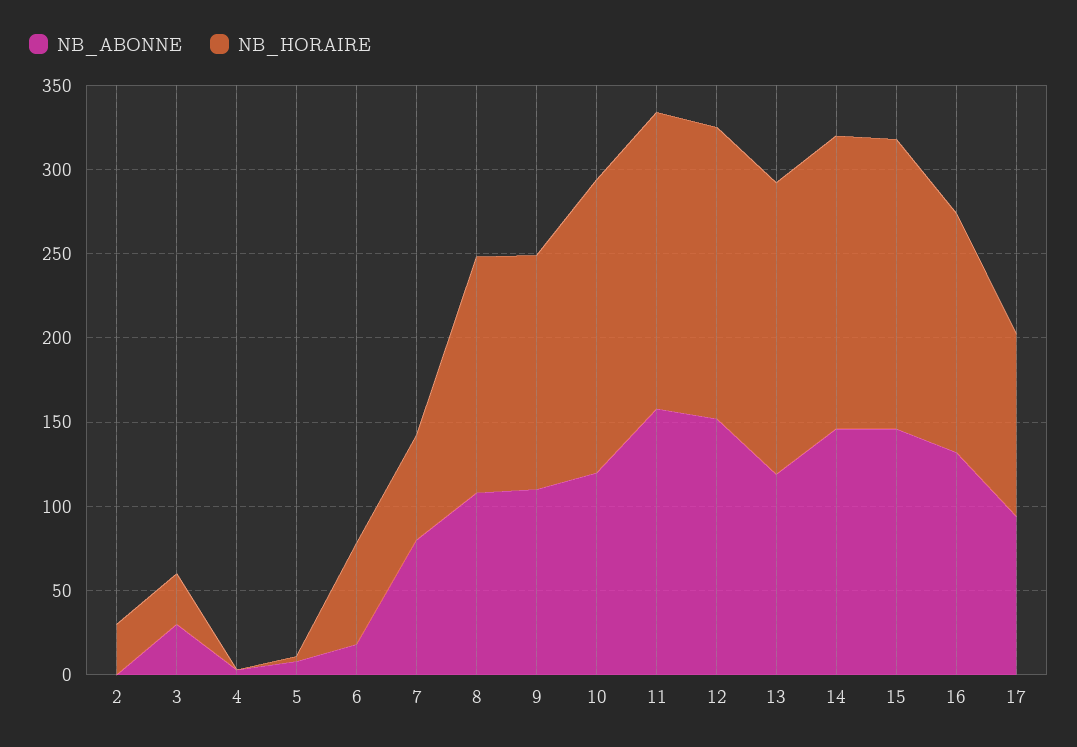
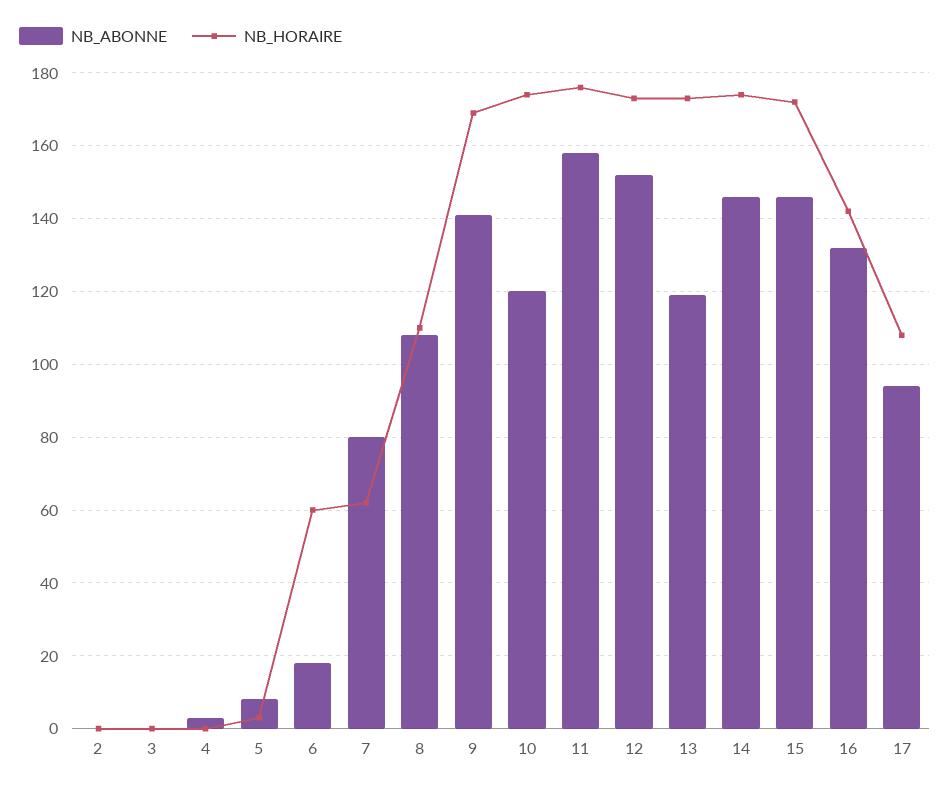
  {
    "NB_ABONNE": {
      "2": 0,
-     "3": 30,
+     "3": 0,
      "4": 5,
      "5": 10,
      "6": 20,
      "7": 80,
      "8": 110,
-     "9": 110,
+     "9": 140,
      "10": 120,
      "11": 160,
      "12": 150,
      "13": 120,
      "14": 145,
      "15": 145,
      "16": 130,
      "17": 95
    },
    "NB_HORAIRE": {
-     "2": 30,
+     "2": 0,
-     "3": 30,
+     "3": 0,
      "4": 0,
      "5": 5,
      "6": 60,
      "7": 60,
-     "8": 140,
+     "8": 110,
-     "9": 140,
+     "9": 170,
      "10": 175,
      "11": 175,
      "12": 175,
      "13": 175,
      "14": 175,
      "15": 170,
      "16": 140,
      "17": 110
    }
  }

